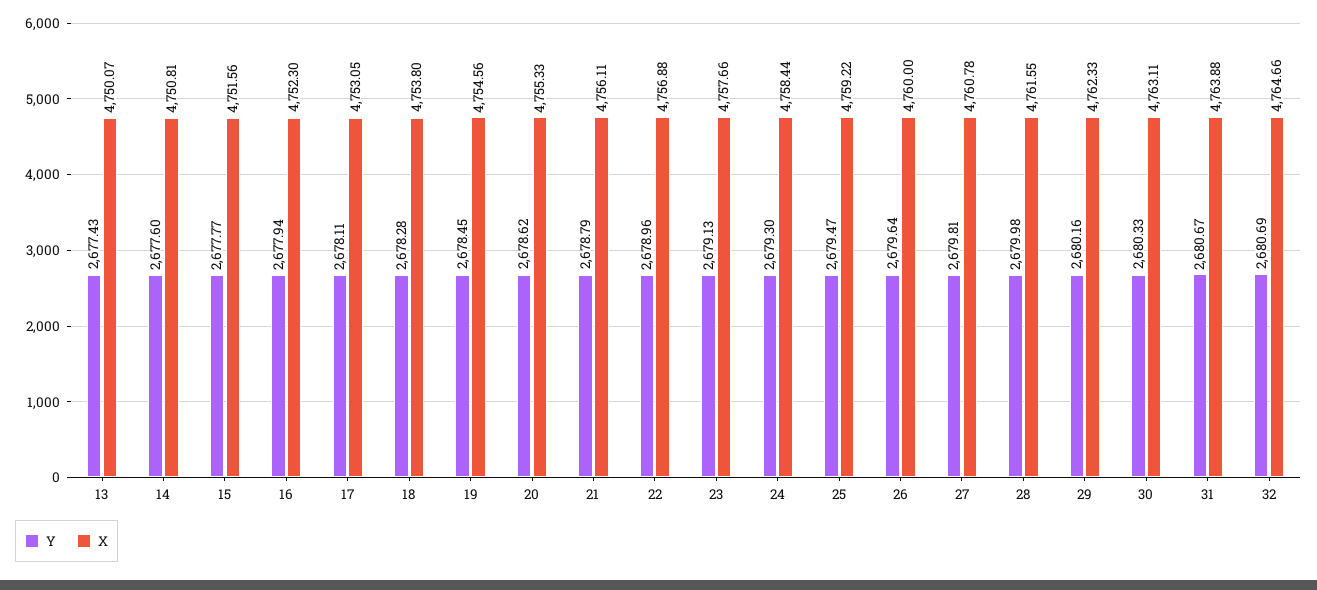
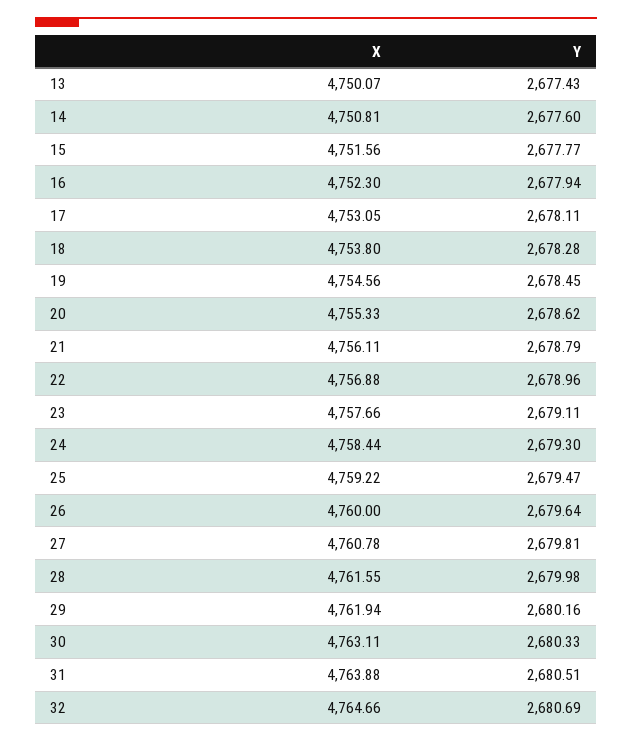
  {
    "Y": {
      "13": 2677.43,
      "14": 2677.6,
      "15": 2677.77,
      "16": 2677.94,
      "17": 2678.11,
      "18": 2678.28,
      "19": 2678.45,
      "20": 2678.62,
      "21": 2678.79,
      "22": 2678.96,
-     "23": 2679.13,
+     "23": 2679.11,
      "24": 2679.3,
      "25": 2679.47,
      "26": 2679.64,
      "27": 2679.81,
      "28": 2679.98,
      "29": 2680.16,
      "30": 2680.33,
-     "31": 2680.67,
+     "31": 2680.51,
      "32": 2680.69
    },
    "X": {
      "13": 4750.07,
      "14": 4750.81,
      "15": 4751.56,
      "16": 4752.3,
      "17": 4753.05,
      "18": 4753.8,
      "19": 4754.56,
      "20": 4755.33,
      "21": 4756.11,
      "22": 4756.88,
      "23": 4757.66,
      "24": 4758.44,
      "25": 4759.22,
      "26": 4760,
      "27": 4760.78,
      "28": 4761.55,
-     "29": 4762.33,
+     "29": 4761.94,
      "30": 4763.11,
      "31": 4763.88,
      "32": 4764.66
    }
  }

